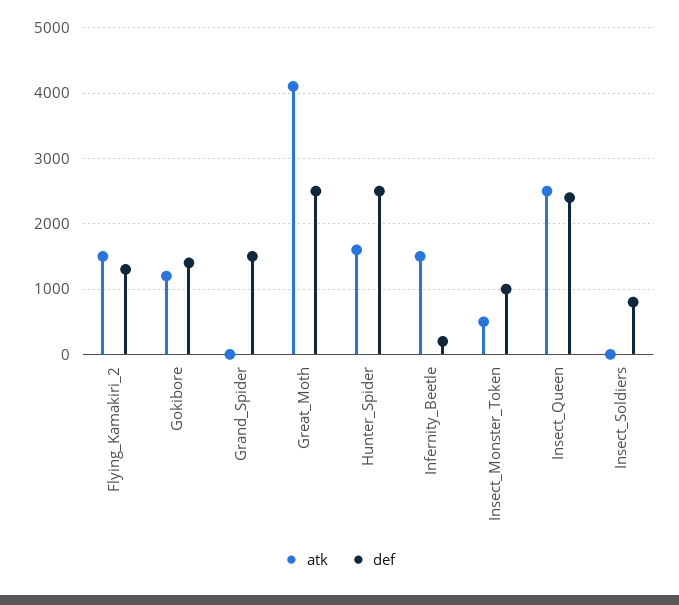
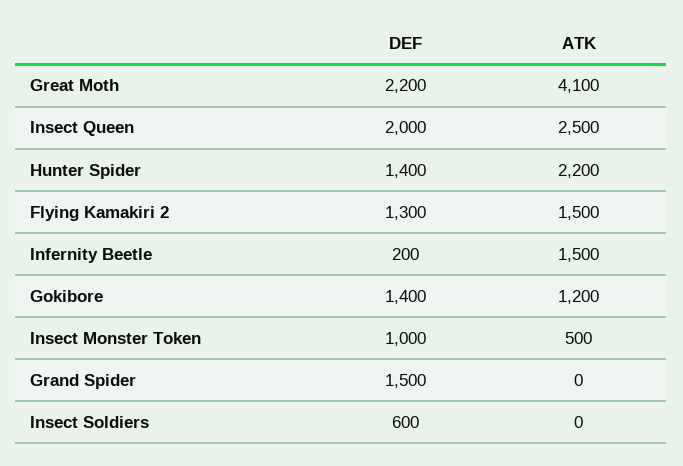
  {
    "atk": {
      "Flying_Kamakiri_2": 1500,
      "Gokibore": 1200,
      "Grand_Spider": 0,
      "Great_Moth": 4100,
-     "Hunter_Spider": 1600,
+     "Hunter_Spider": 2200,
      "Infernity_Beetle": 1500,
      "Insect_Monster_Token": 500,
      "Insect_Queen": 2500,
      "Insect_Soldiers": 0
    },
    "def": {
      "Flying_Kamakiri_2": 1300,
      "Gokibore": 1400,
      "Grand_Spider": 1500,
-     "Great_Moth": 2500,
+     "Great_Moth": 2200,
-     "Hunter_Spider": 2500,
+     "Hunter_Spider": 1400,
      "Infernity_Beetle": 200,
      "Insect_Monster_Token": 1000,
-     "Insect_Queen": 2400,
+     "Insect_Queen": 2000,
-     "Insect_Soldiers": 800
+     "Insect_Soldiers": 600
    }
  }

